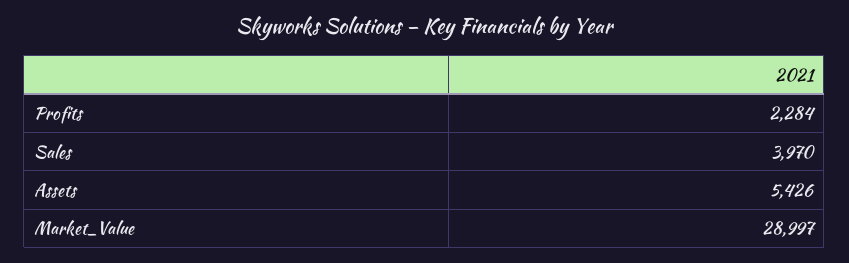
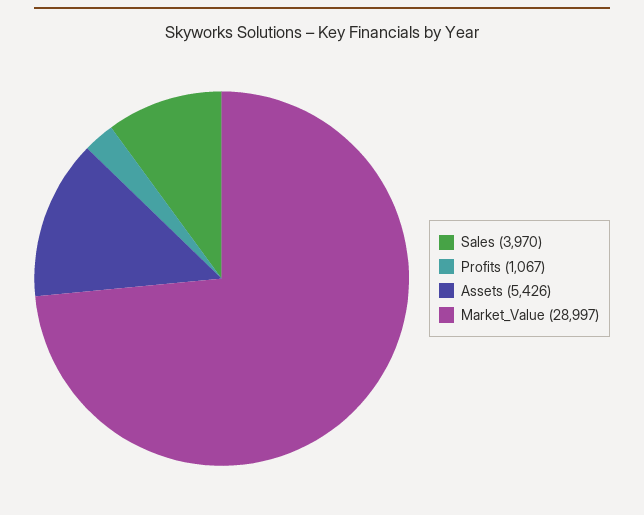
  {
-   "Profits": 2284,
+   "Profits": 1067,
    "Sales": 3970,
    "Assets": 5426,
    "Market_Value": 28997
  }

